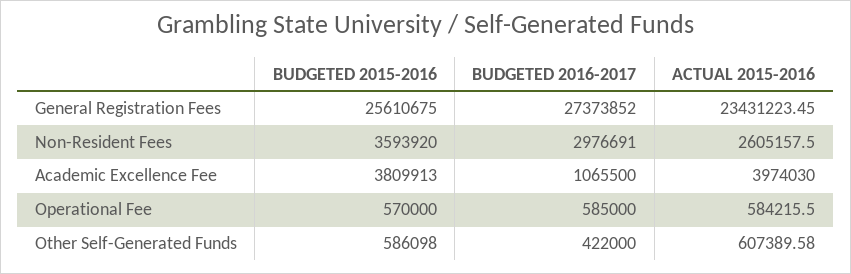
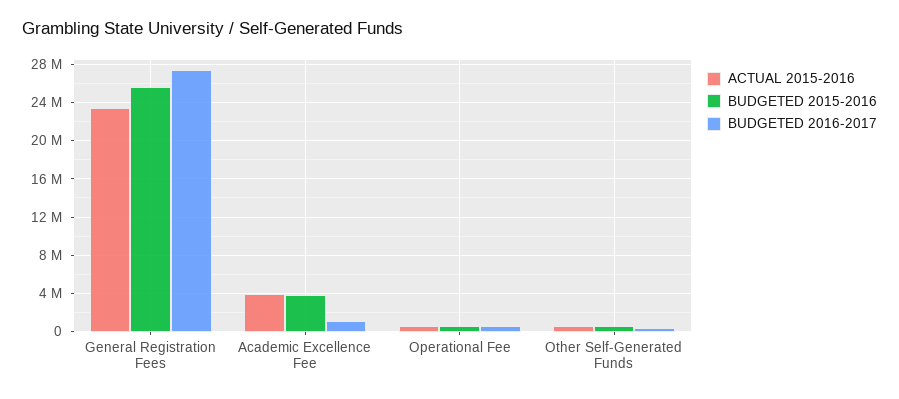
  {
    "BUDGETED 2015-2016": {
      "General Registration Fees": 25610675,
-     "Non-Resident Fees": 3593920,
      "Academic Excellence Fee": 3809913,
      "Operational Fee": 570000,
      "Other Self-Generated Funds": 586098
    },
    "BUDGETED 2016-2017": {
      "General Registration Fees": 27373852,
-     "Non-Resident Fees": 2976691,
      "Academic Excellence Fee": 1065500,
      "Operational Fee": 585000,
      "Other Self-Generated Funds": 422000
    },
    "ACTUAL 2015-2016": {
      "General Registration Fees": 23431223.45,
-     "Non-Resident Fees": 2605157.5,
      "Academic Excellence Fee": 3974030,
      "Operational Fee": 584215.5,
      "Other Self-Generated Funds": 607389.58
    }
  }

